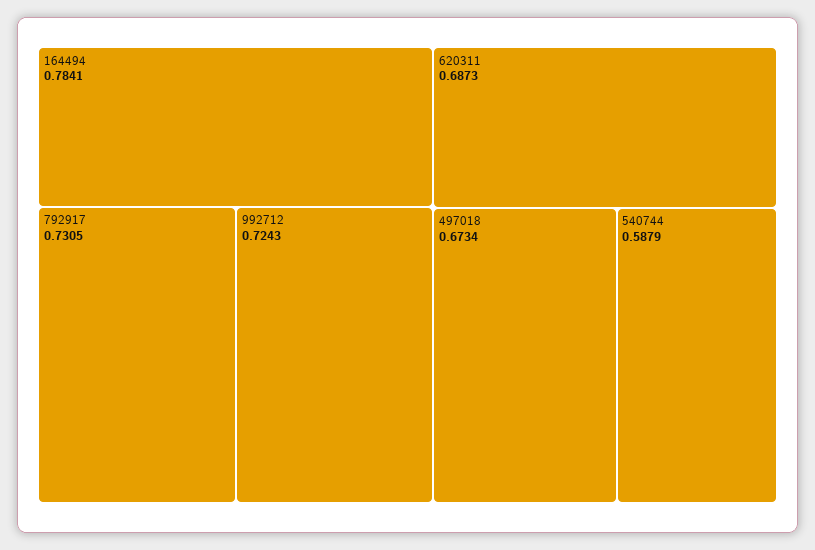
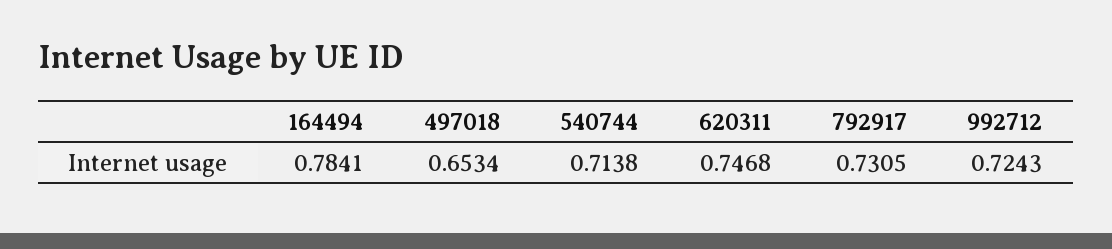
  {
    "164494": 0.7841,
    "792917": 0.7305,
    "992712": 0.7243,
-   "620311": 0.6873,
+   "620311": 0.7468,
-   "497018": 0.6734,
+   "497018": 0.6534,
-   "540744": 0.5879
+   "540744": 0.7138
  }

